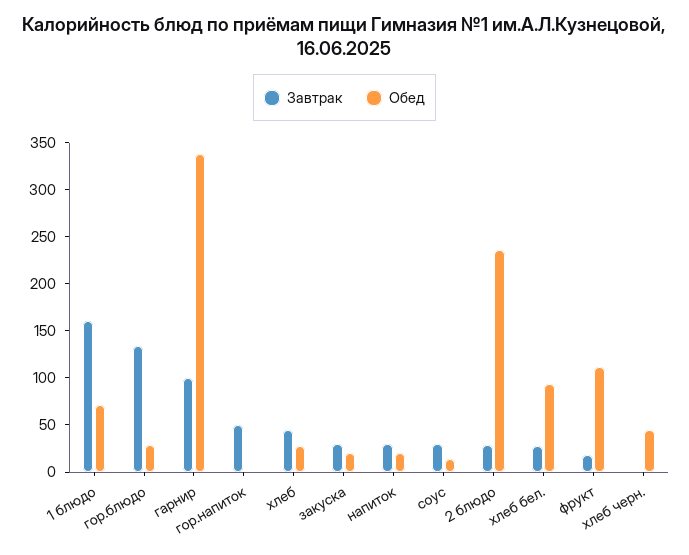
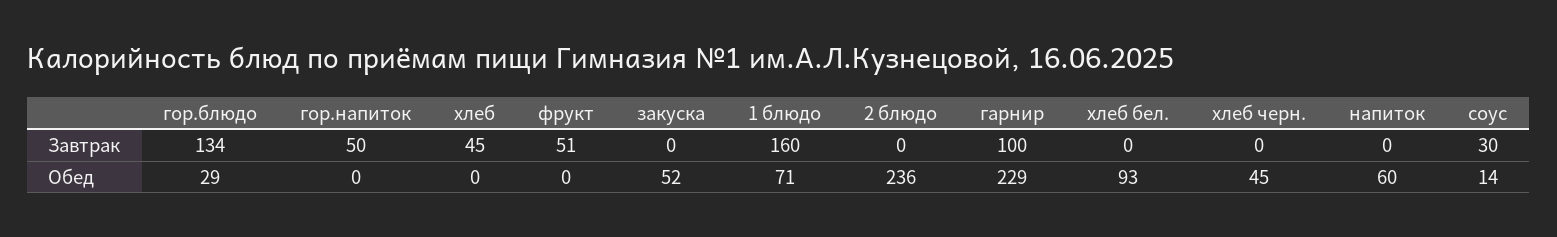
  {
    "Завтрак": {
      "1 блюдо": 160,
      "гор.блюдо": 134,
      "гарнир": 100,
      "гор.напиток": 50,
      "хлеб": 45,
-     "закуска": 30,
+     "закуска": 0,
-     "напиток": 30,
+     "напиток": 0,
      "соус": 30,
-     "2 блюдо": 30,
+     "2 блюдо": 0,
-     "хлеб бел.": 30,
+     "хлеб бел.": 0,
-     "фрукт": 20,
+     "фрукт": 51,
      "хлеб черн.": 0
    },
    "Обед": {
      "1 блюдо": 71,
      "гор.блюдо": 29,
-     "гарнир": 340,
+     "гарнир": 229,
      "гор.напиток": 0,
-     "хлеб": 30,
+     "хлеб": 0,
-     "закуска": 20,
+     "закуска": 52,
-     "напиток": 20,
+     "напиток": 60,
      "соус": 14,
      "2 блюдо": 236,
      "хлеб бел.": 93,
-     "фрукт": 110,
+     "фрукт": 0,
      "хлеб черн.": 45
    }
  }

